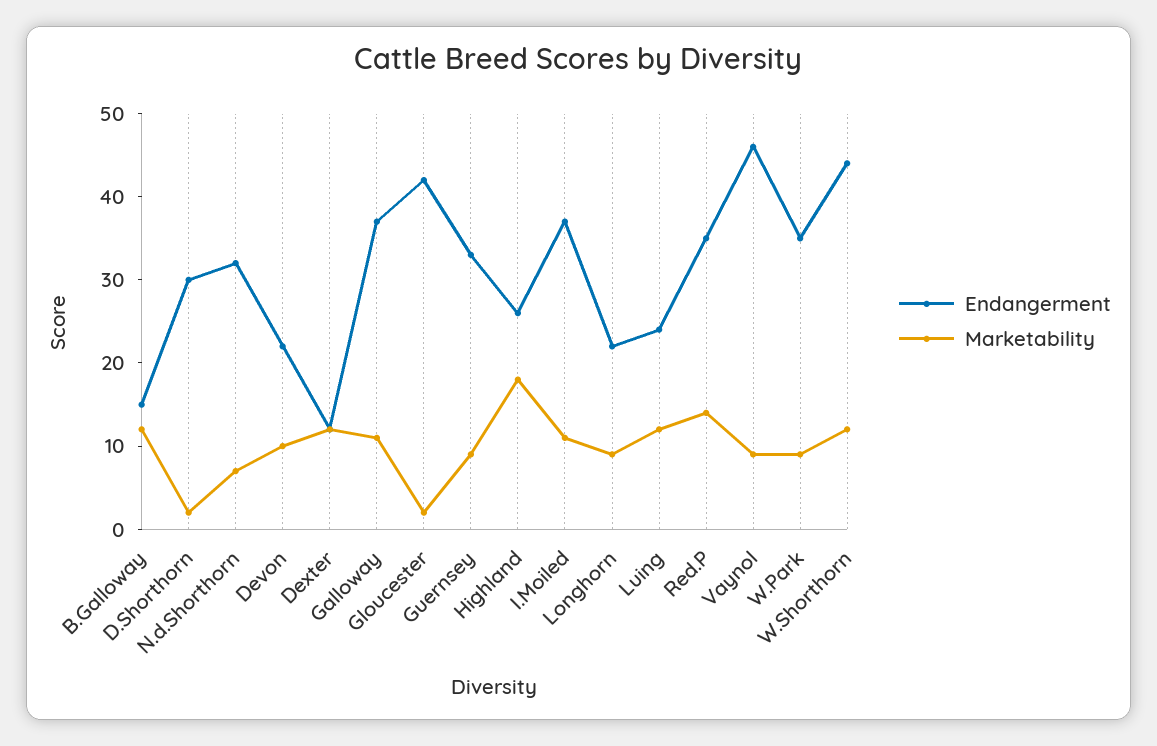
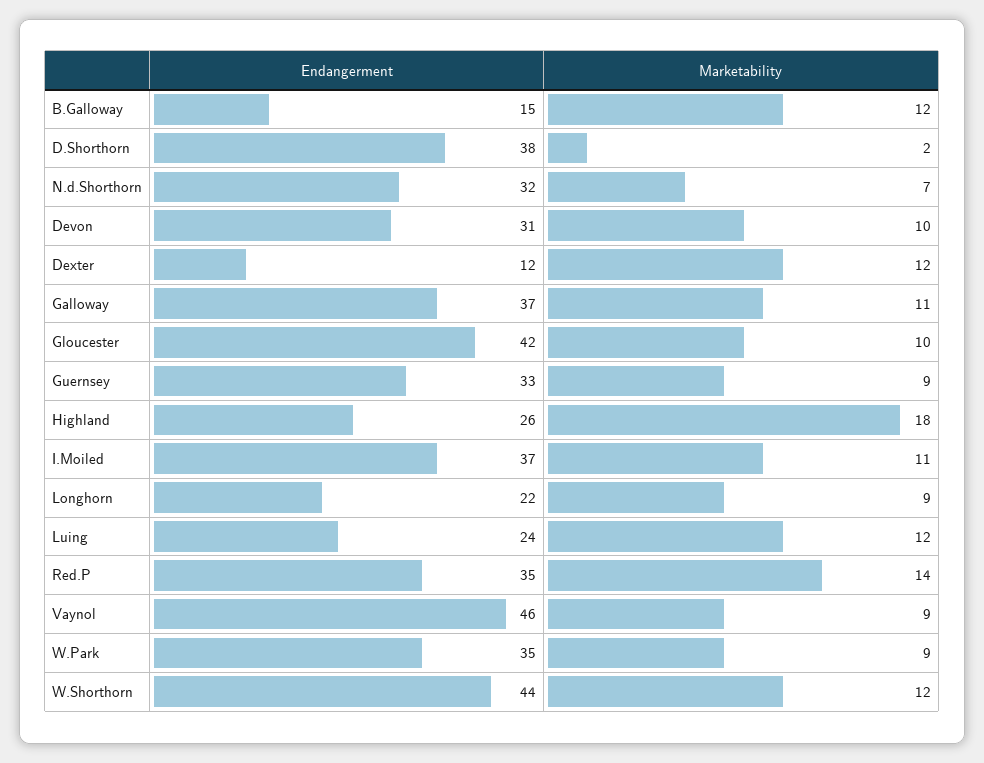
  {
    "Endangerment": {
      "B.Galloway": 15,
-     "D.Shorthorn": 30,
+     "D.Shorthorn": 38,
      "N.d.Shorthorn": 32,
-     "Devon": 22,
+     "Devon": 31,
      "Dexter": 12,
      "Galloway": 37,
      "Gloucester": 42,
      "Guernsey": 33,
      "Highland": 26,
      "I.Moiled": 37,
      "Longhorn": 22,
      "Luing": 24,
      "Red.P": 35,
      "Vaynol": 46,
      "W.Park": 35,
      "W.Shorthorn": 44
    },
    "Marketability": {
      "B.Galloway": 12,
      "D.Shorthorn": 2,
      "N.d.Shorthorn": 7,
      "Devon": 10,
      "Dexter": 12,
      "Galloway": 11,
-     "Gloucester": 2,
+     "Gloucester": 10,
      "Guernsey": 9,
      "Highland": 18,
      "I.Moiled": 11,
      "Longhorn": 9,
      "Luing": 12,
      "Red.P": 14,
      "Vaynol": 9,
      "W.Park": 9,
      "W.Shorthorn": 12
    }
  }

